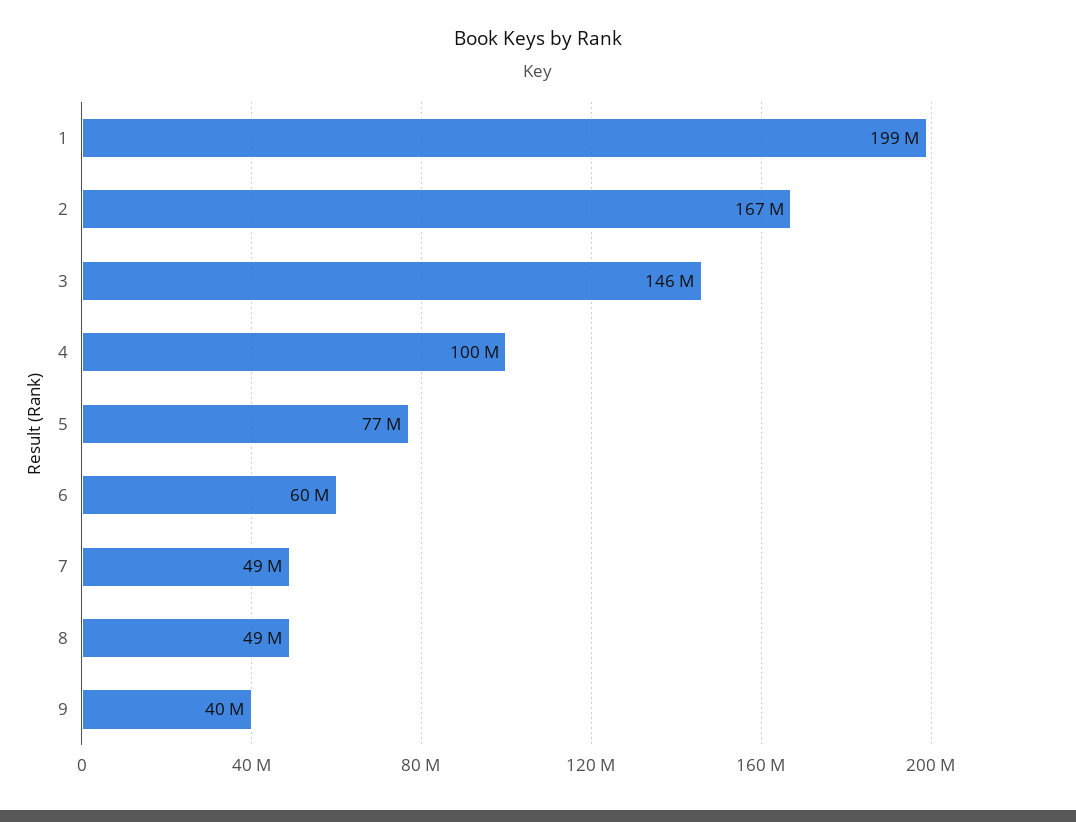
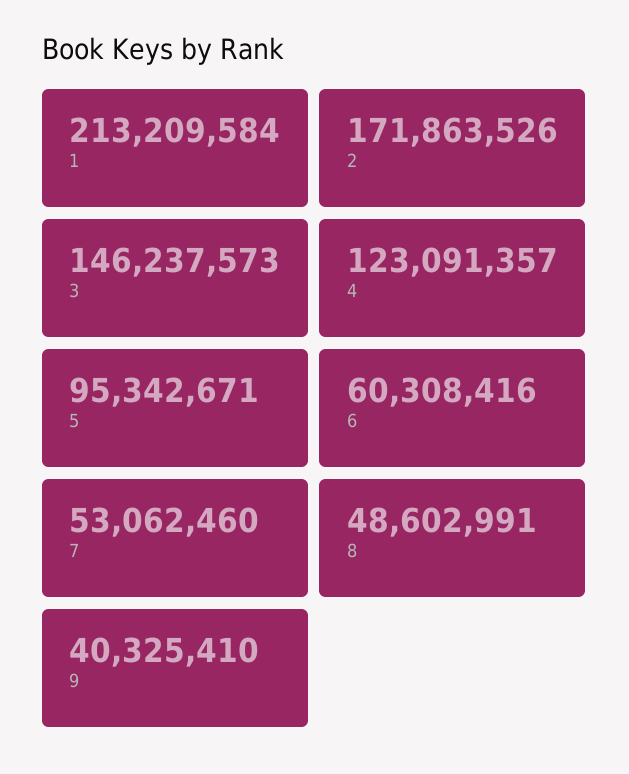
  {
-   "1": 199000000,
+   "1": 213209584,
-   "2": 167000000,
+   "2": 171863526,
    "3": 146237573,
-   "4": 100000000,
+   "4": 123091357,
-   "5": 77000000,
+   "5": 95342671,
    "6": 60308416,
-   "7": 49000000,
+   "7": 53062460,
    "8": 48602991,
    "9": 40325410
  }

